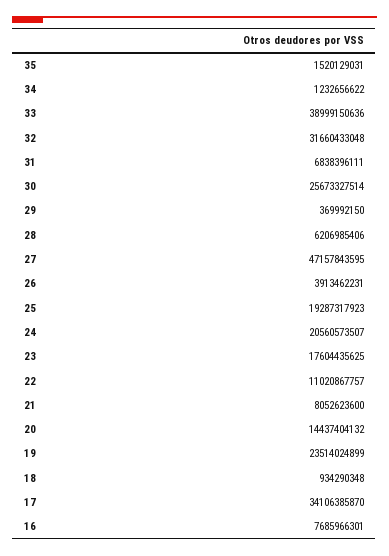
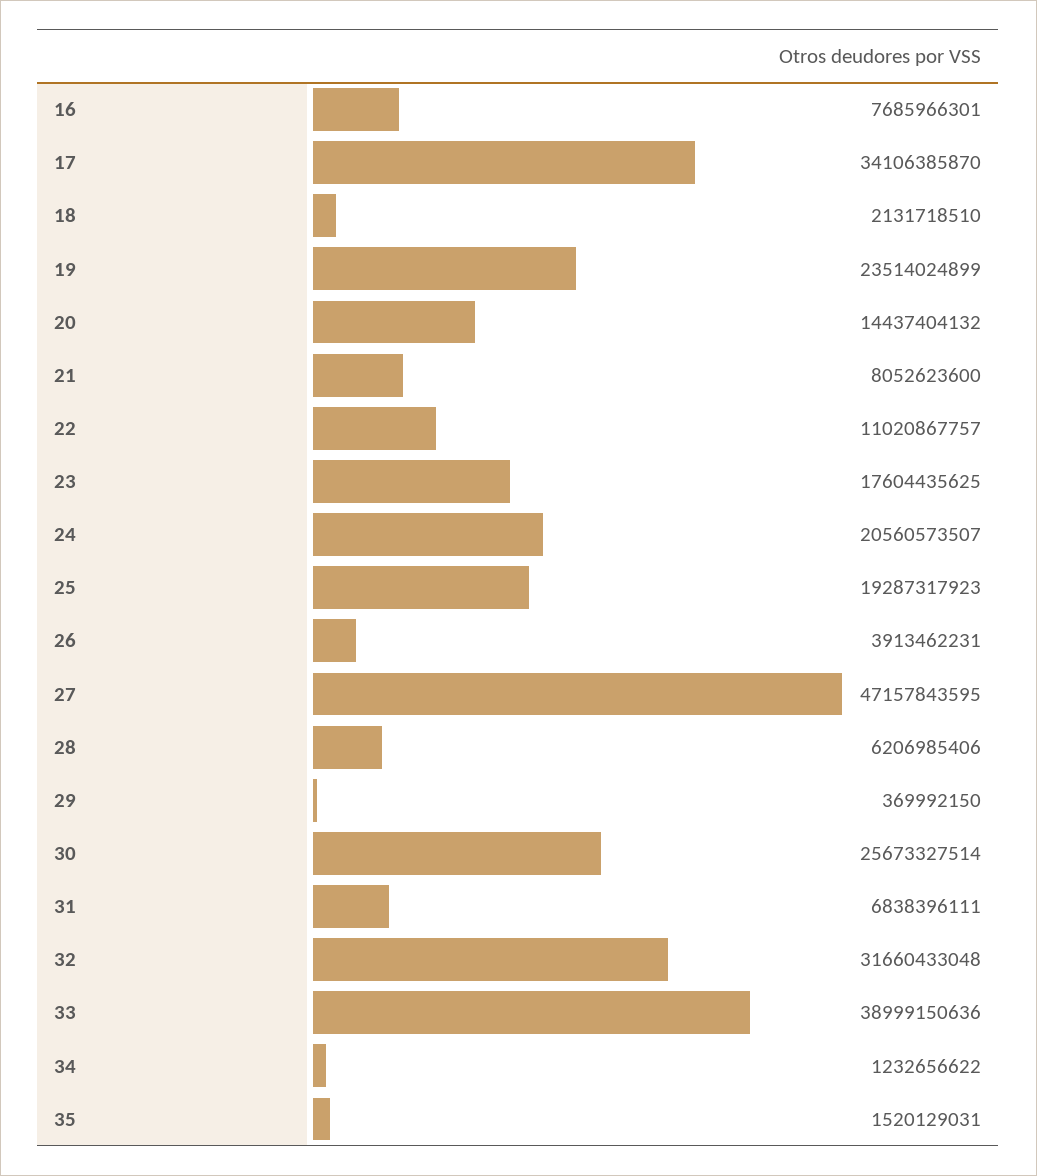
  {
    "35": 1520129031,
    "34": 1232656622,
    "33": 38999150636,
    "32": 31660433048,
    "31": 6838396111,
    "30": 25673327514,
    "29": 369992150,
    "28": 6206985406,
    "27": 47157843595,
    "26": 3913462231,
    "25": 19287317923,
    "24": 20560573507,
    "23": 17604435625,
    "22": 11020867757,
    "21": 8052623600,
    "20": 14437404132,
    "19": 23514024899,
-   "18": 934290348,
+   "18": 2131718510,
    "17": 34106385870,
    "16": 7685966301
  }

